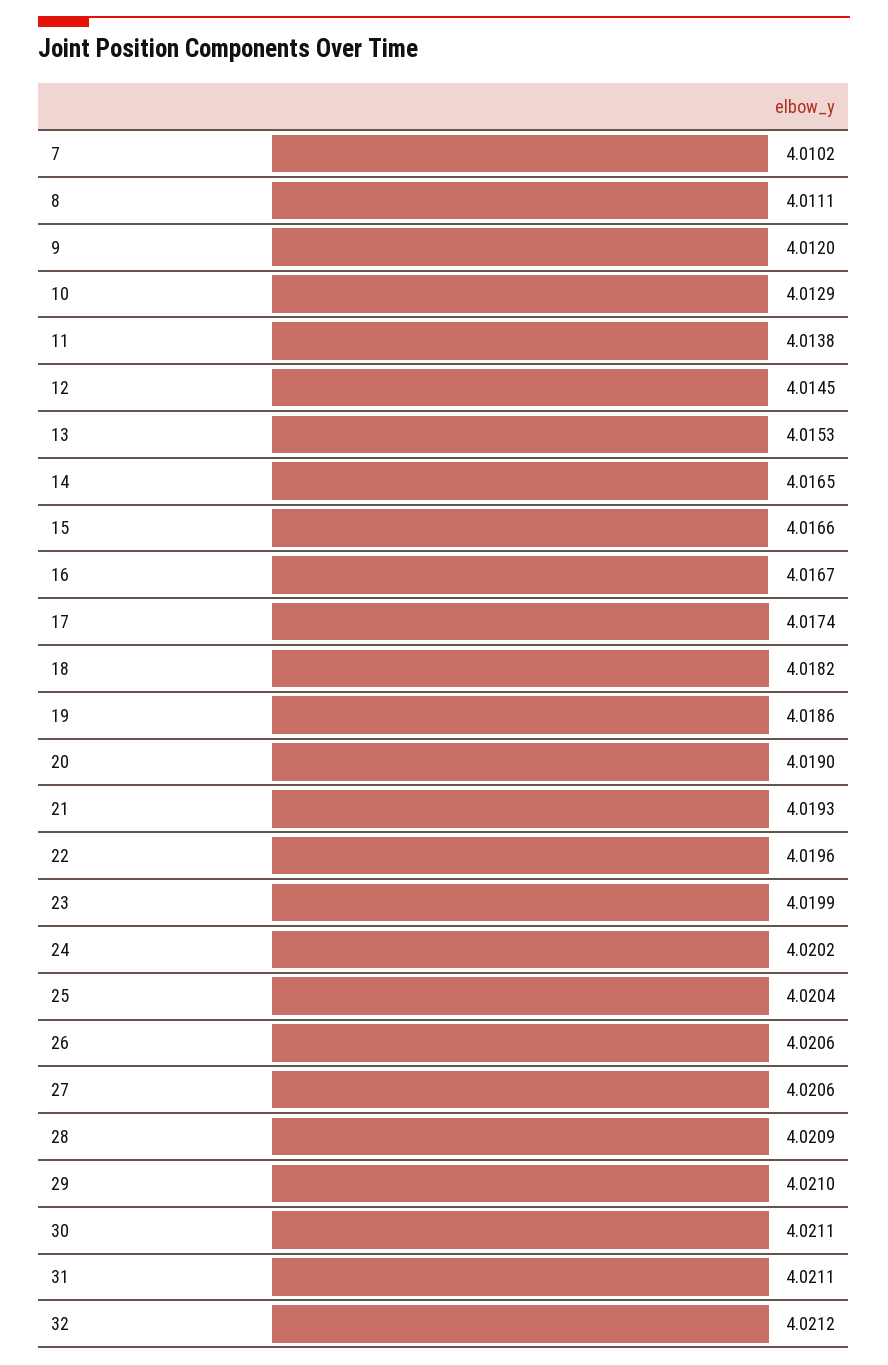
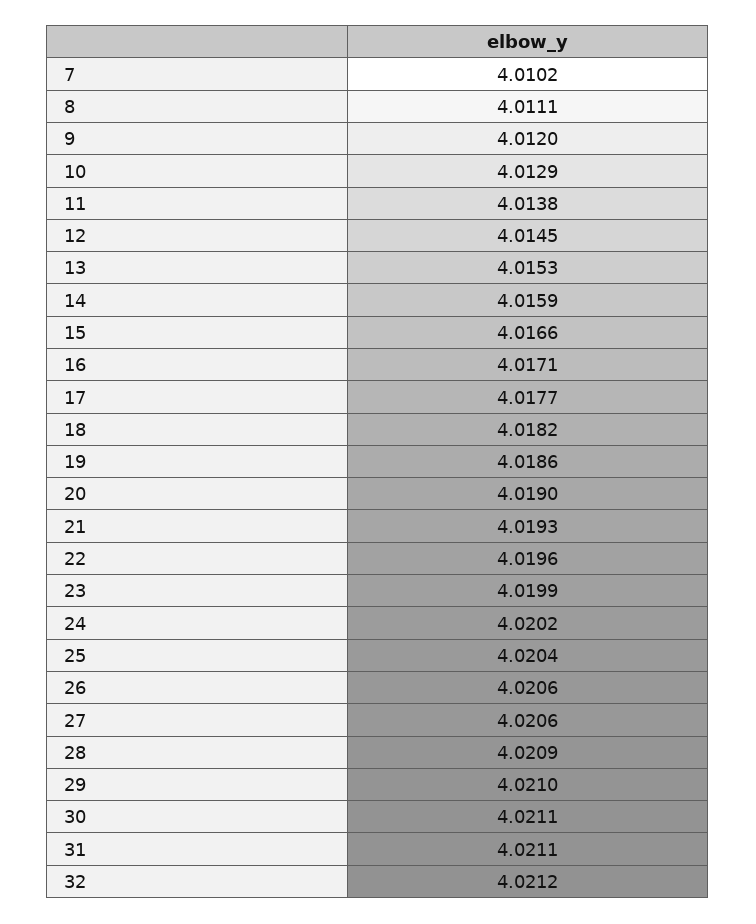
  {
    "7": 4.0102,
    "8": 4.0111,
    "9": 4.012,
    "10": 4.0129,
    "11": 4.0138,
    "12": 4.0145,
    "13": 4.0153,
-   "14": 4.0165,
+   "14": 4.0159,
    "15": 4.0166,
-   "16": 4.0167,
+   "16": 4.0171,
-   "17": 4.0174,
+   "17": 4.0177,
    "18": 4.0182,
    "19": 4.0186,
    "20": 4.019,
    "21": 4.0193,
    "22": 4.0196,
    "23": 4.0199,
    "24": 4.0202,
    "25": 4.0204,
    "26": 4.0206,
    "27": 4.0206,
    "28": 4.0209,
    "29": 4.021,
    "30": 4.0211,
    "31": 4.0211,
    "32": 4.0212
  }

